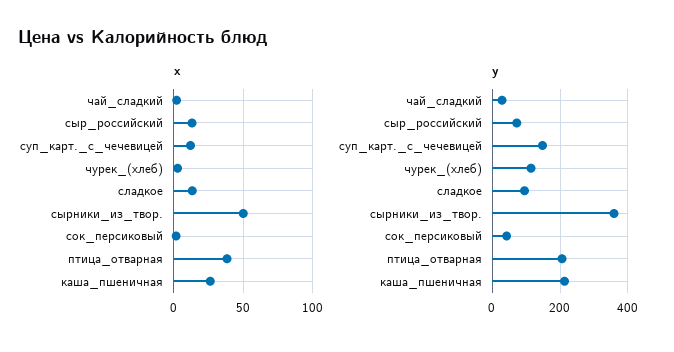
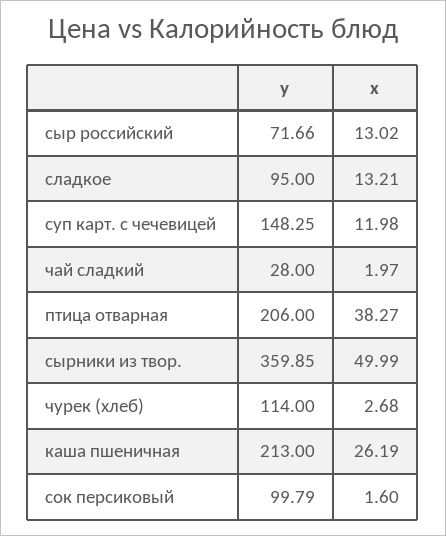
  {
    "x": {
      "чай_сладкий": 1.97,
      "сыр_российский": 13.02,
      "суп_карт._с_чечевицей": 11.98,
      "чурек_(хлеб)": 2.68,
      "сладкое": 13.21,
      "сырники_из_твор.": 49.99,
      "сок_персиковый": 1.6,
      "птица_отварная": 38.27,
      "каша_пшеничная": 26.19
    },
    "y": {
      "чай_сладкий": 28,
      "сыр_российский": 71.66,
      "суп_карт._с_чечевицей": 148.25,
      "чурек_(хлеб)": 114,
      "сладкое": 95,
      "сырники_из_твор.": 359.85,
-     "сок_персиковый": 40,
+     "сок_персиковый": 99.79,
      "птица_отварная": 206,
      "каша_пшеничная": 213
    }
  }

